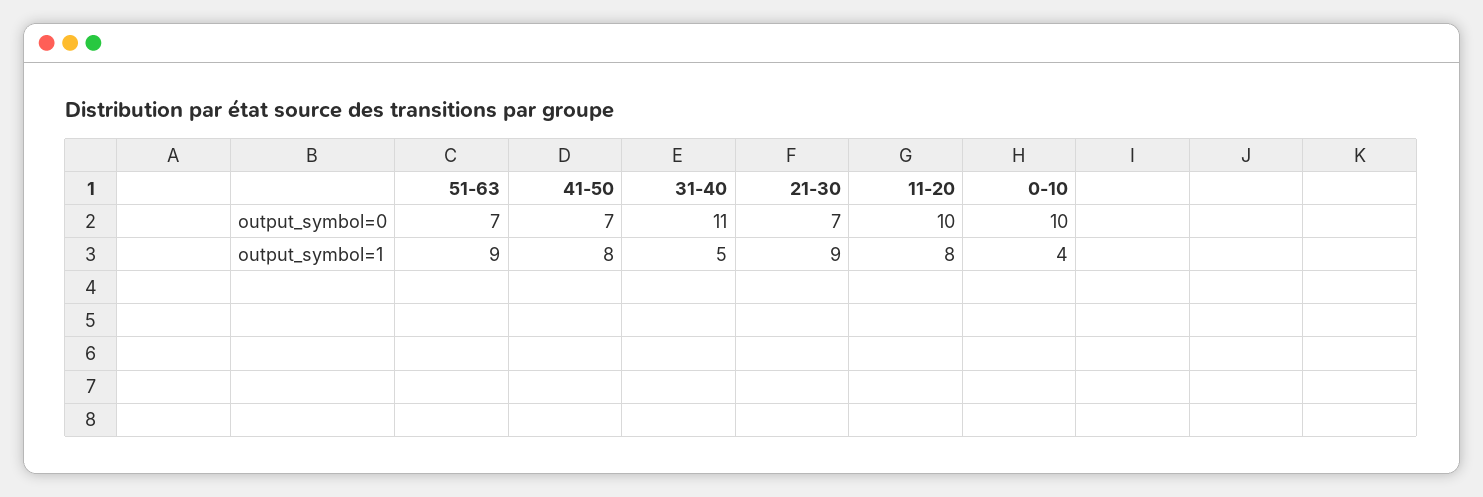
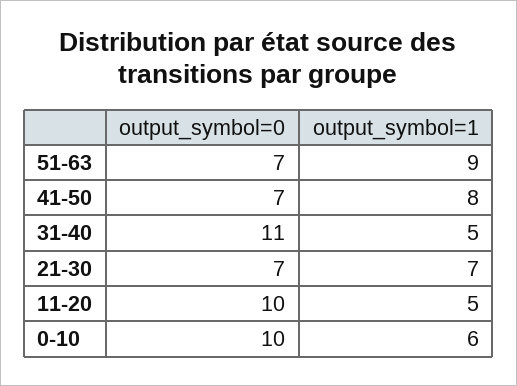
  {
    "51-63": {
      "output_symbol=0": 7,
      "output_symbol=1": 9
    },
    "41-50": {
      "output_symbol=0": 7,
      "output_symbol=1": 8
    },
    "31-40": {
      "output_symbol=0": 11,
      "output_symbol=1": 5
    },
    "21-30": {
      "output_symbol=0": 7,
-     "output_symbol=1": 9
+     "output_symbol=1": 7
    },
    "11-20": {
      "output_symbol=0": 10,
-     "output_symbol=1": 8
+     "output_symbol=1": 5
    },
    "0-10": {
      "output_symbol=0": 10,
-     "output_symbol=1": 4
+     "output_symbol=1": 6
    }
  }

